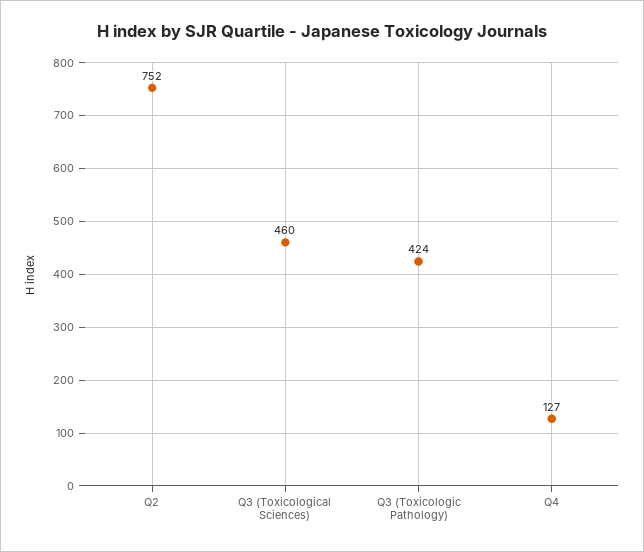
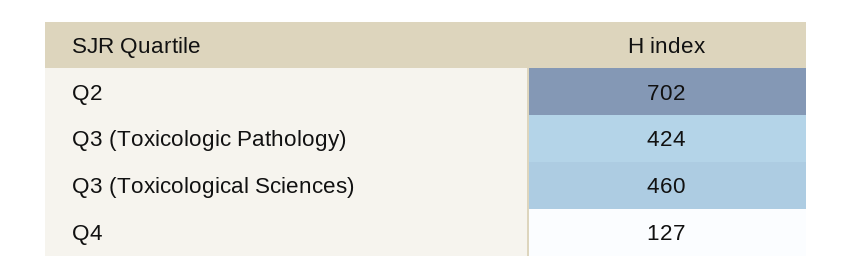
  {
-   "Q2": 752,
+   "Q2": 702,
    "Q3 (Toxicological Sciences)": 460,
    "Q3 (Toxicologic Pathology)": 424,
    "Q4": 127
  }

